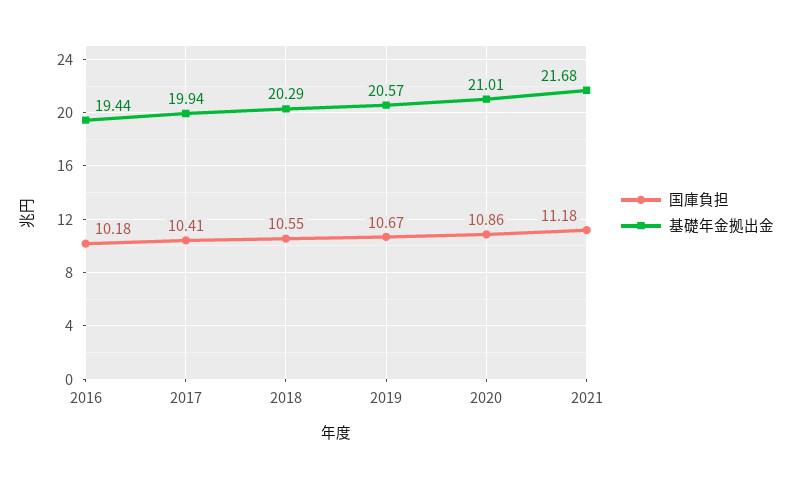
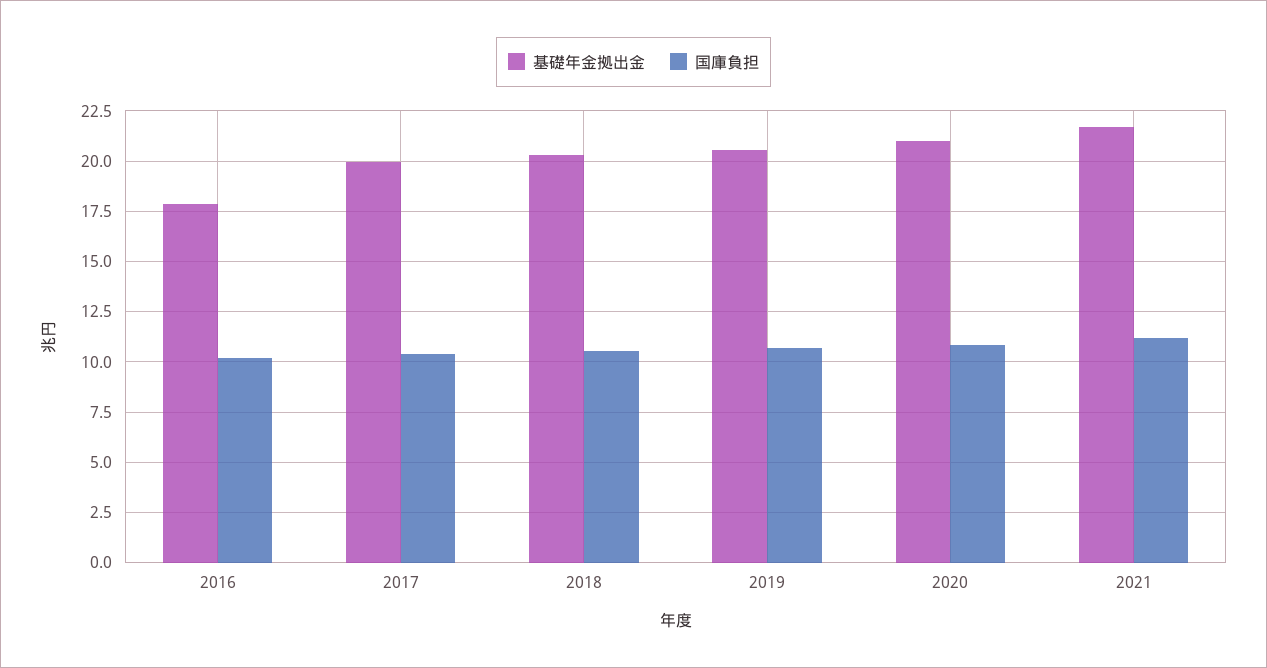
  {
    "国庫負担": {
      "2016": 10.18,
      "2017": 10.41,
      "2018": 10.55,
      "2019": 10.67,
      "2020": 10.86,
      "2021": 11.18
    },
    "基礎年金拠出金": {
-     "2016": 19.44,
+     "2016": 18,
      "2017": 19.94,
      "2018": 20.29,
      "2019": 20.57,
      "2020": 21.01,
      "2021": 21.68
    }
  }

